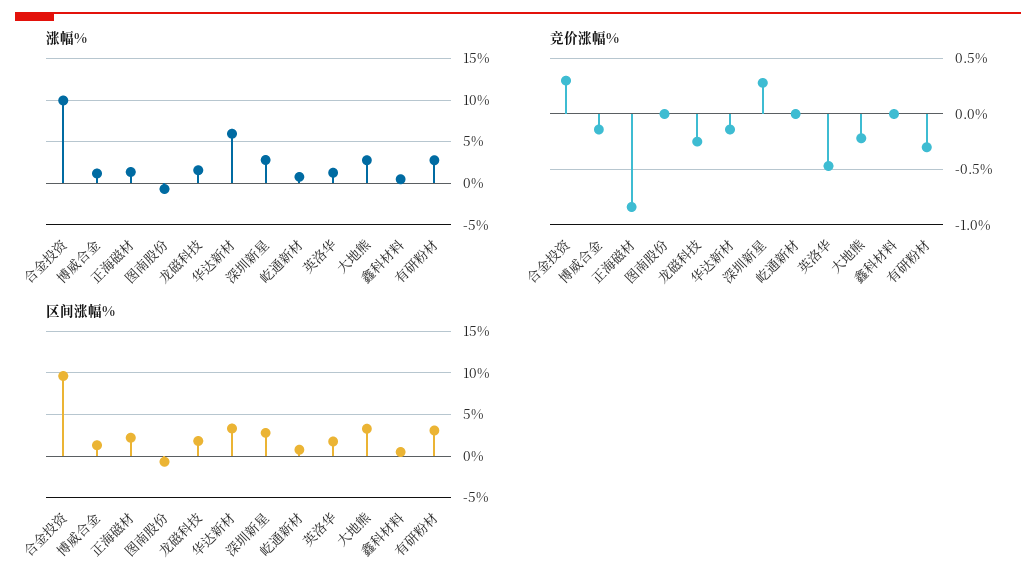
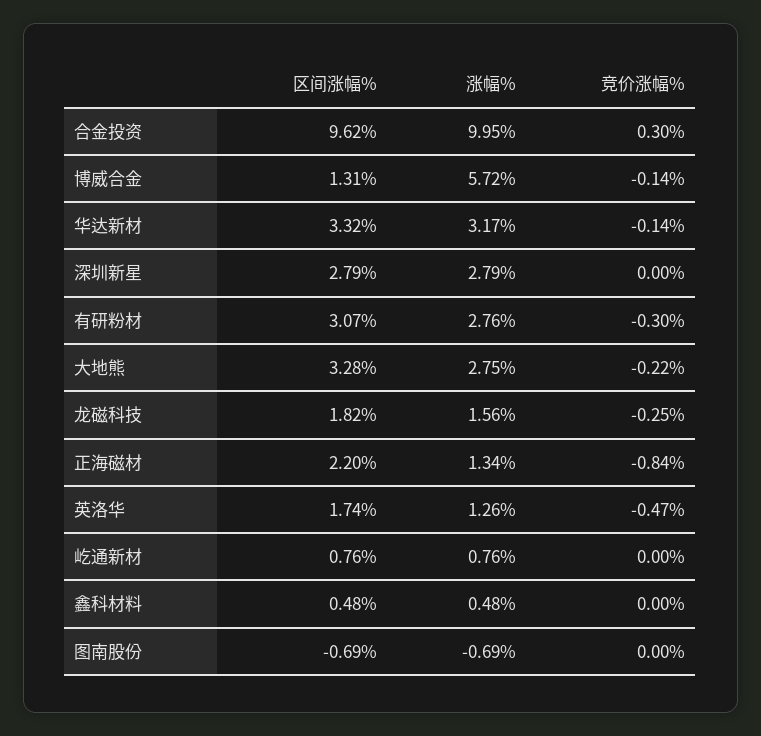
  {
    "涨幅%": {
      "合金投资": 9.95,
-     "博威合金": 1,
+     "博威合金": 5.72,
      "正海磁材": 1.34,
      "图南股份": -0.69,
      "龙磁科技": 1.56,
-     "华达新材": 6,
+     "华达新材": 3.17,
      "深圳新星": 2.79,
      "屹通新材": 0.76,
      "英洛华": 1.26,
      "大地熊": 2.75,
      "鑫科材料": 0.48,
      "有研粉材": 2.76
    },
    "竞价涨幅%": {
      "合金投资": 0.3,
      "博威合金": -0.14,
      "正海磁材": -0.84,
      "图南股份": 0,
      "龙磁科技": -0.25,
      "华达新材": -0.14,
-     "深圳新星": 0.3,
+     "深圳新星": 0,
      "屹通新材": 0,
      "英洛华": -0.47,
      "大地熊": -0.22,
      "鑫科材料": 0,
      "有研粉材": -0.3
    },
    "区间涨幅%": {
      "合金投资": 9.62,
      "博威合金": 1.31,
      "正海磁材": 2.2,
      "图南股份": -0.69,
      "龙磁科技": 1.82,
      "华达新材": 3.32,
      "深圳新星": 2.79,
      "屹通新材": 0.76,
      "英洛华": 1.74,
      "大地熊": 3.28,
      "鑫科材料": 0.48,
      "有研粉材": 3.07
    }
  }

